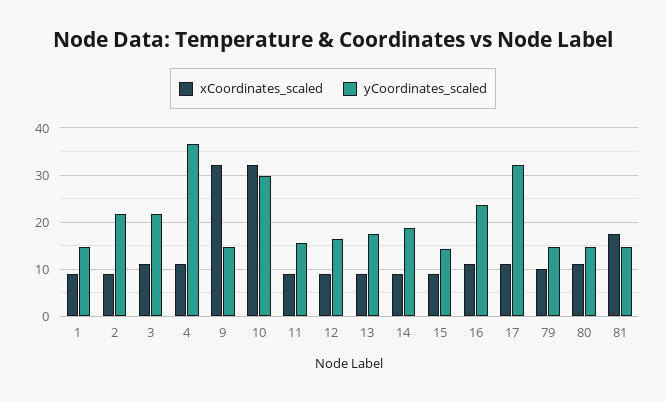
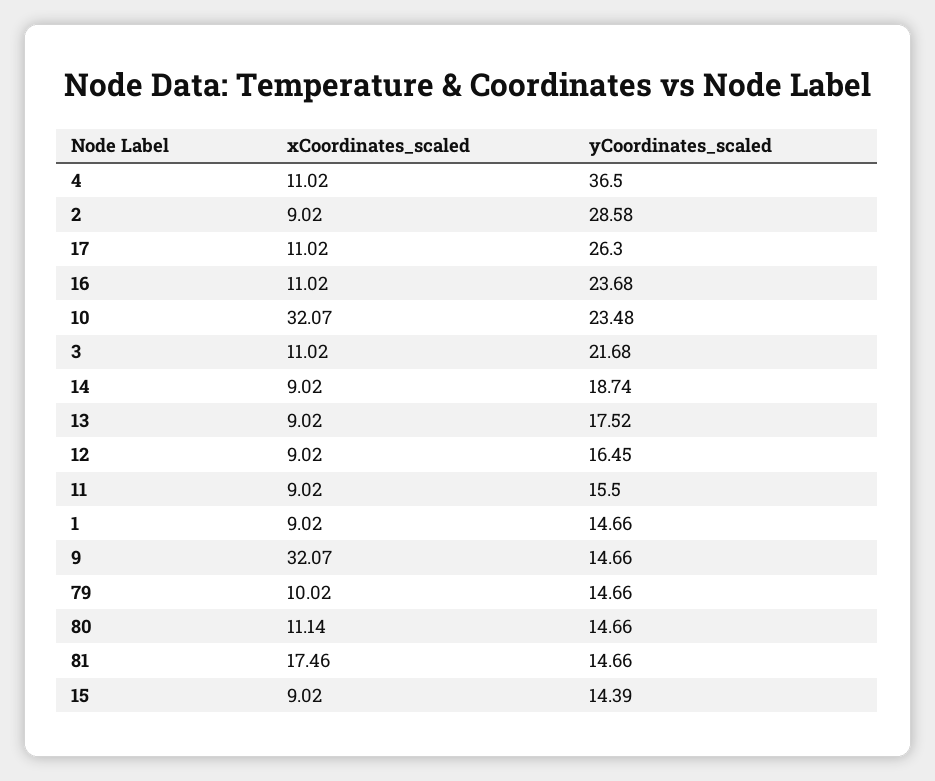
  {
    "xCoordinates_scaled": {
      "1": 9.02,
      "2": 9.02,
      "3": 11.02,
      "4": 11.02,
      "9": 32.07,
      "10": 32.07,
      "11": 9.02,
      "12": 9.02,
      "13": 9.02,
      "14": 9.02,
      "15": 9.02,
      "16": 11.02,
      "17": 11.02,
      "79": 10.02,
      "80": 11.14,
      "81": 17.46
    },
    "yCoordinates_scaled": {
      "1": 14.66,
-     "2": 22,
+     "2": 28.58,
      "3": 21.68,
      "4": 36.5,
      "9": 14.66,
-     "10": 30,
+     "10": 23.48,
      "11": 15.5,
      "12": 16.45,
      "13": 17.52,
      "14": 18.74,
      "15": 14.39,
      "16": 23.68,
-     "17": 32,
+     "17": 26.3,
      "79": 14.66,
      "80": 14.66,
      "81": 14.66
    }
  }

